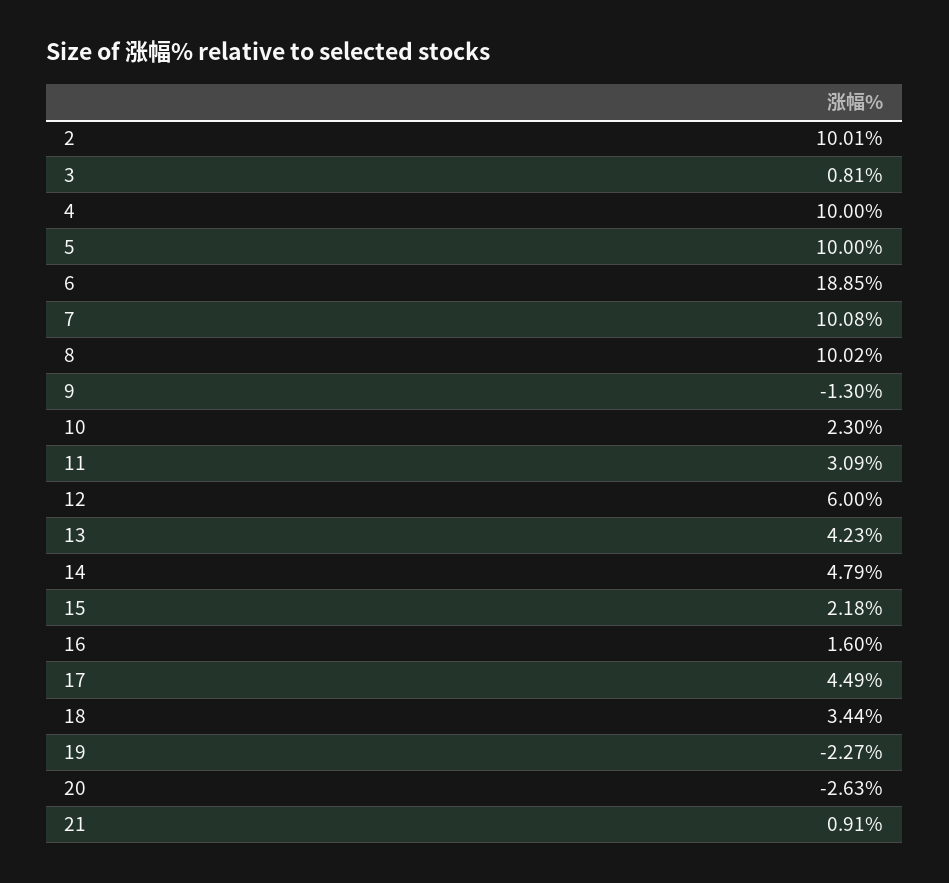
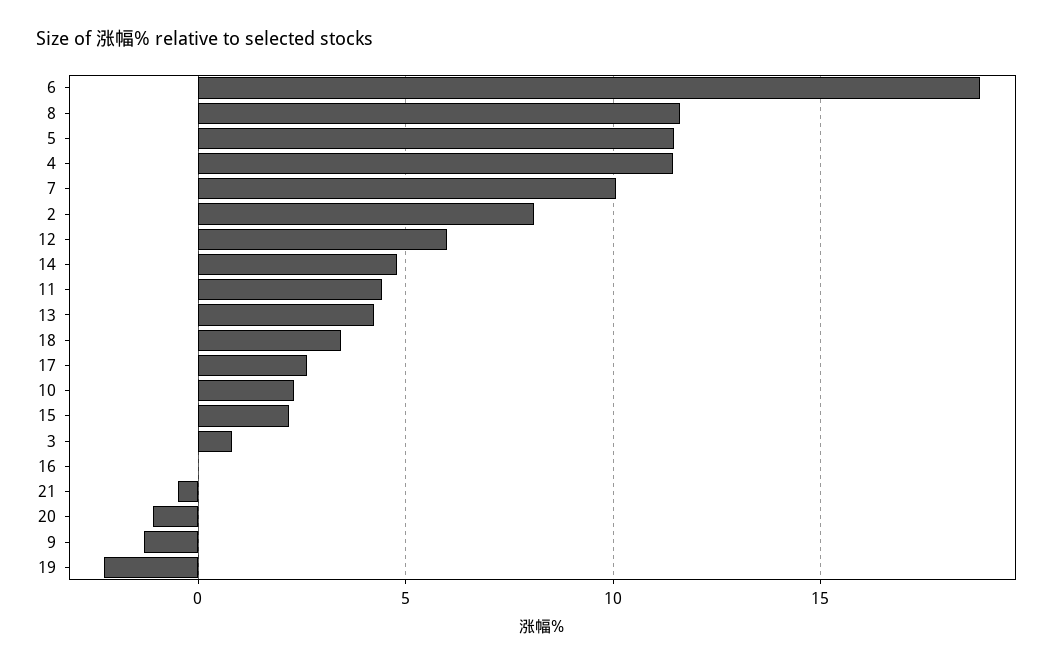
  {
-   "2": 10.01,
+   "2": 8,
    "3": 0.81,
-   "4": 10,
+   "4": 11.5,
-   "5": 10,
+   "5": 11.5,
    "6": 18.85,
    "7": 10.08,
-   "8": 10.02,
+   "8": 11.5,
    "9": -1.3,
    "10": 2.3,
-   "11": 3.09,
+   "11": 4.5,
    "12": 6,
    "13": 4.23,
    "14": 4.79,
    "15": 2.18,
-   "16": 1.6,
+   "16": 0,
-   "17": 4.49,
+   "17": 2.5,
    "18": 3.44,
    "19": -2.27,
-   "20": -2.63,
+   "20": -1,
-   "21": 0.91
+   "21": -0.5
  }

